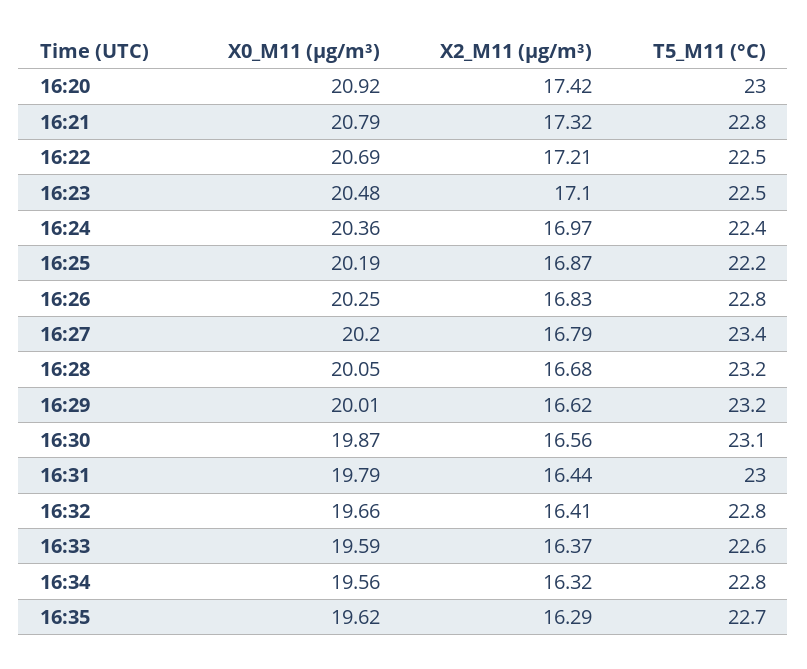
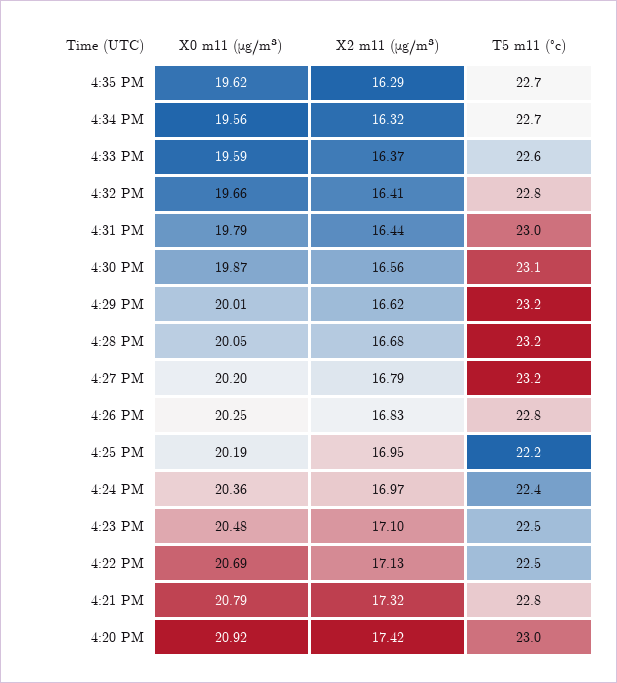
  {
    "X0_M11 (μg/m³)": {
      "16:20": 20.92,
      "16:21": 20.79,
      "16:22": 20.69,
      "16:23": 20.48,
      "16:24": 20.36,
      "16:25": 20.19,
      "16:26": 20.25,
      "16:27": 20.2,
      "16:28": 20.05,
      "16:29": 20.01,
      "16:30": 19.87,
      "16:31": 19.79,
      "16:32": 19.66,
      "16:33": 19.59,
      "16:34": 19.56,
      "16:35": 19.62
    },
    "X2_M11 (μg/m³)": {
      "16:20": 17.42,
      "16:21": 17.32,
-     "16:22": 17.21,
+     "16:22": 17.13,
      "16:23": 17.1,
      "16:24": 16.97,
-     "16:25": 16.87,
+     "16:25": 16.95,
      "16:26": 16.83,
      "16:27": 16.79,
      "16:28": 16.68,
      "16:29": 16.62,
      "16:30": 16.56,
      "16:31": 16.44,
      "16:32": 16.41,
      "16:33": 16.37,
      "16:34": 16.32,
      "16:35": 16.29
    },
    "T5_M11 (°C)": {
      "16:20": 23,
      "16:21": 22.8,
      "16:22": 22.5,
      "16:23": 22.5,
      "16:24": 22.4,
      "16:25": 22.2,
      "16:26": 22.8,
-     "16:27": 23.4,
+     "16:27": 23.2,
      "16:28": 23.2,
      "16:29": 23.2,
      "16:30": 23.1,
      "16:31": 23,
      "16:32": 22.8,
      "16:33": 22.6,
-     "16:34": 22.8,
+     "16:34": 22.7,
      "16:35": 22.7
    }
  }

